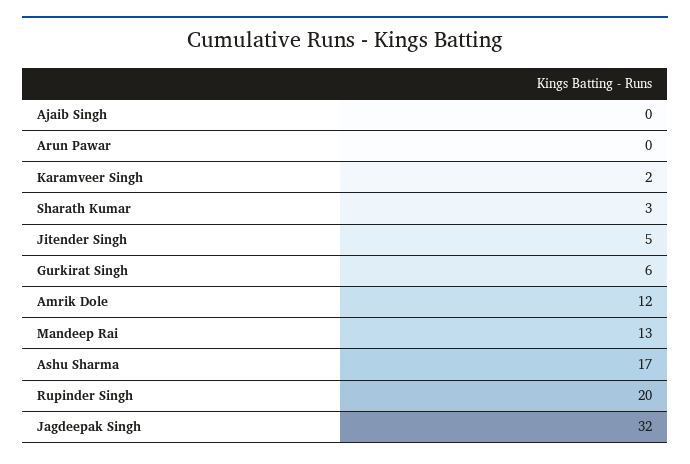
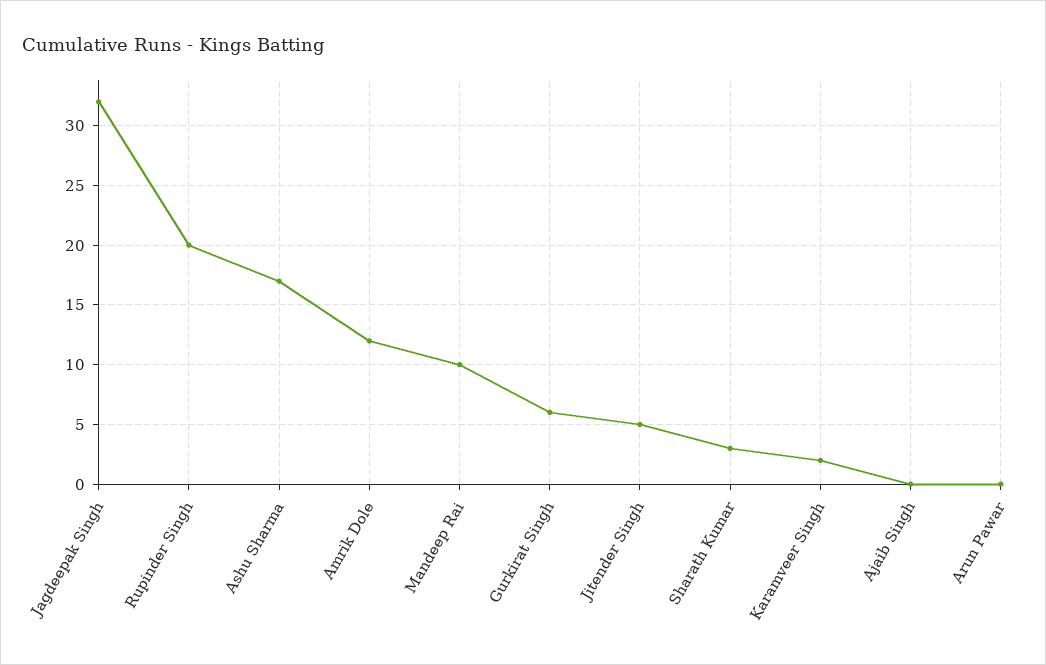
  {
    "Ajaib Singh": 0,
    "Arun Pawar": 0,
    "Karamveer Singh": 2,
    "Sharath Kumar": 3,
    "Jitender Singh": 5,
    "Gurkirat Singh": 6,
    "Amrik Dole": 12,
-   "Mandeep Rai": 13,
+   "Mandeep Rai": 10,
    "Ashu Sharma": 17,
    "Rupinder Singh": 20,
    "Jagdeepak Singh": 32
  }

